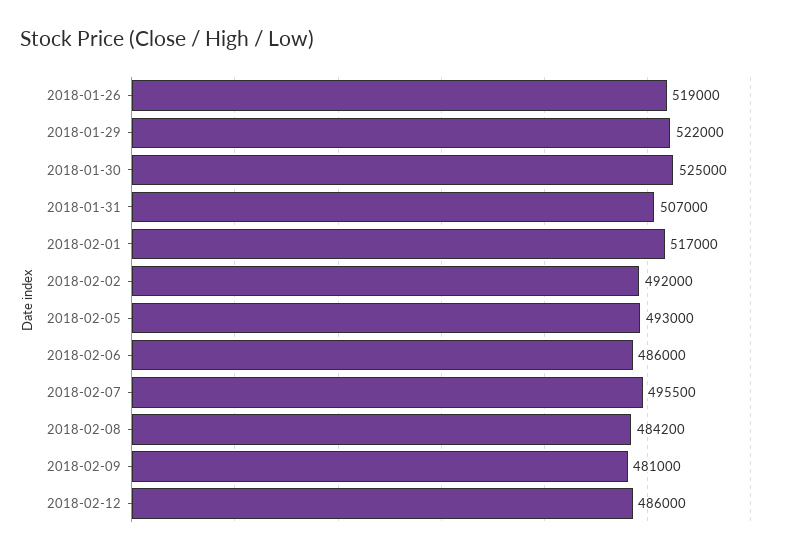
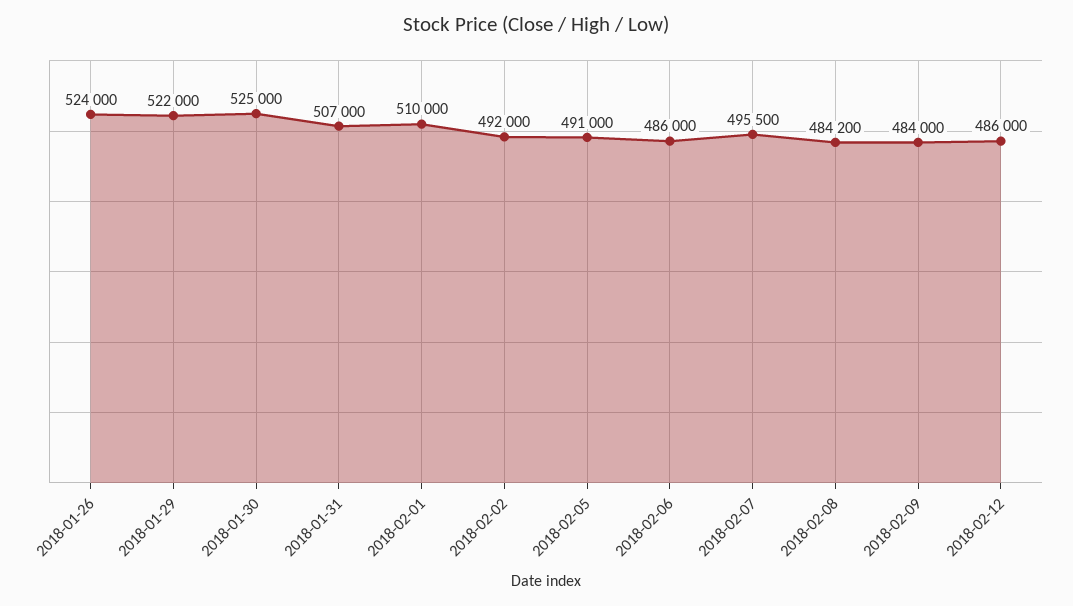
  {
-   "2018-01-26": 519000,
+   "2018-01-26": 524000,
    "2018-01-29": 522000,
    "2018-01-30": 525000,
    "2018-01-31": 507000,
-   "2018-02-01": 517000,
+   "2018-02-01": 510000,
    "2018-02-02": 492000,
-   "2018-02-05": 493000,
+   "2018-02-05": 491000,
    "2018-02-06": 486000,
    "2018-02-07": 495500,
    "2018-02-08": 484200,
-   "2018-02-09": 481000,
+   "2018-02-09": 484000,
    "2018-02-12": 486000
  }

